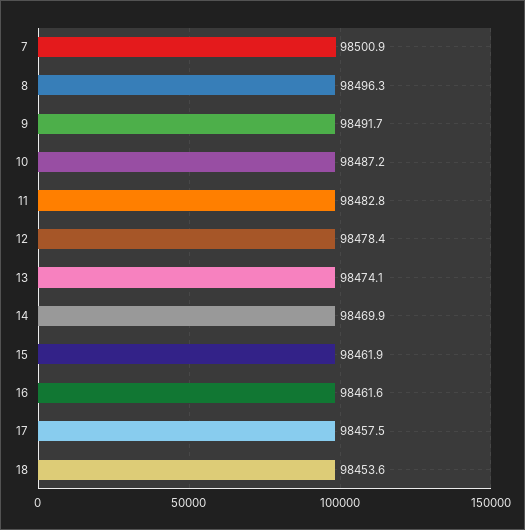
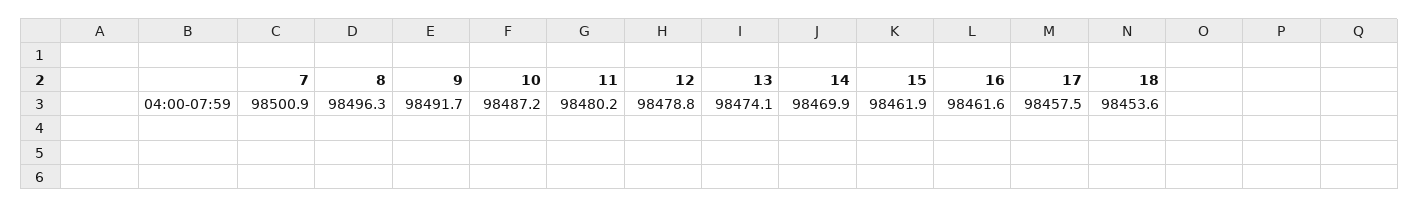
  {
    "7": 98500.9,
    "8": 98496.3,
    "9": 98491.7,
    "10": 98487.2,
-   "11": 98482.8,
+   "11": 98480.2,
-   "12": 98478.4,
+   "12": 98478.8,
    "13": 98474.1,
    "14": 98469.9,
    "15": 98461.9,
    "16": 98461.6,
    "17": 98457.5,
    "18": 98453.6
  }

